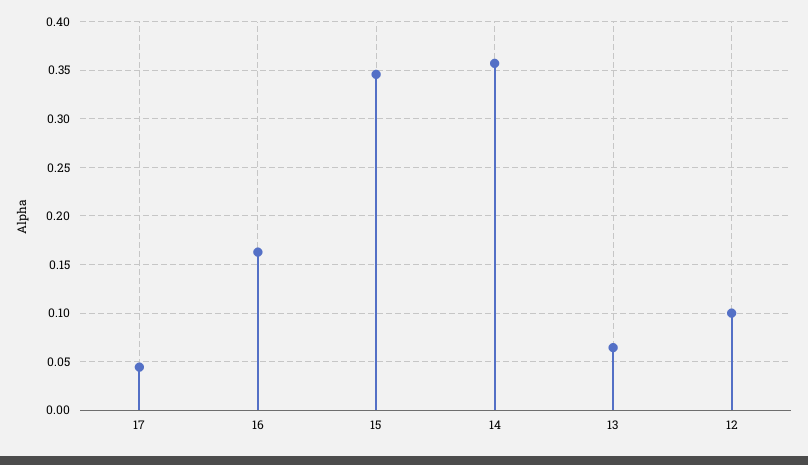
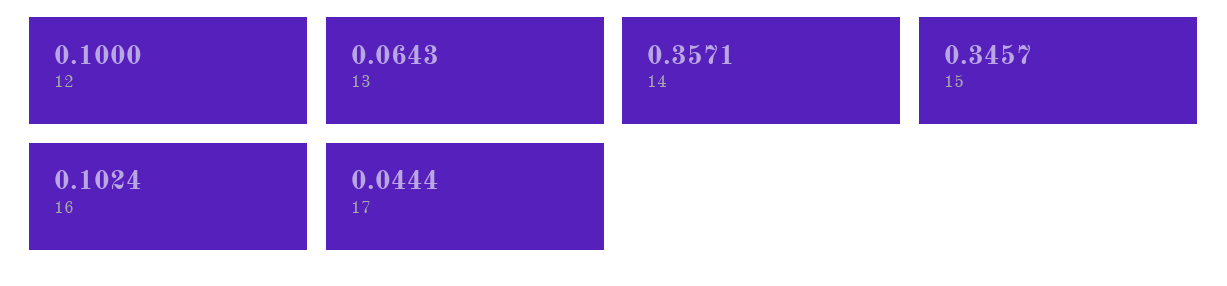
  {
    "17": 0.0444,
-   "16": 0.16,
+   "16": 0.1024,
    "15": 0.3457,
    "14": 0.3571,
    "13": 0.0643,
    "12": 0.1
  }

